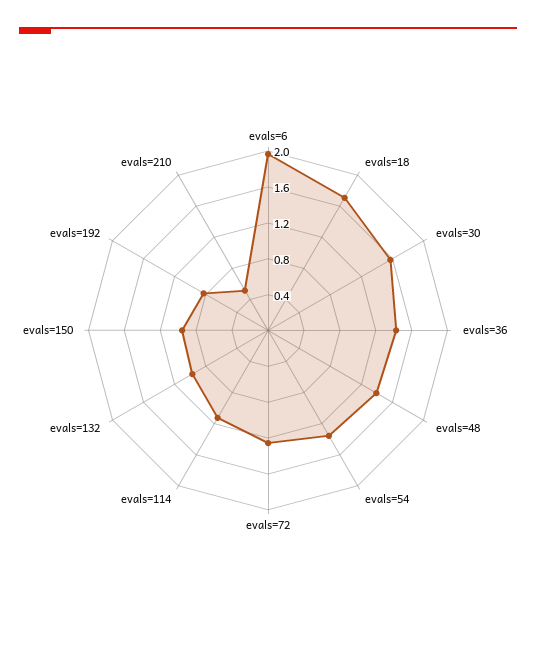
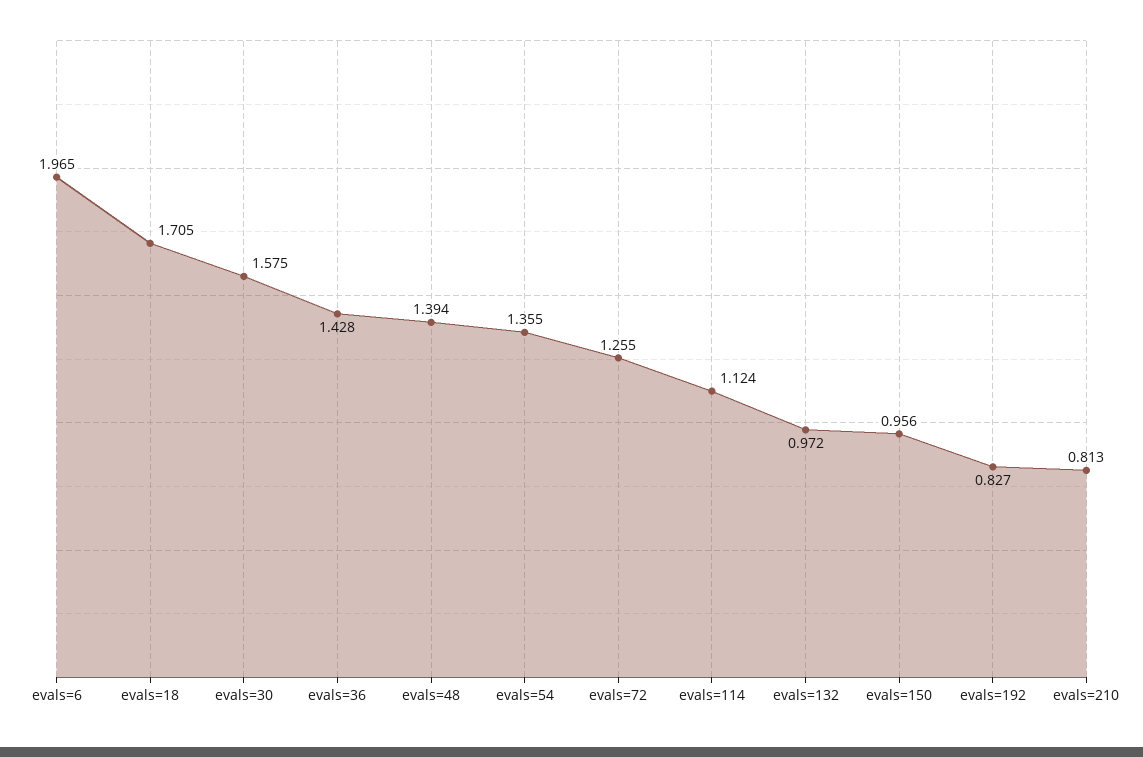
  {
    "evals=6": 1.965,
    "evals=18": 1.705,
    "evals=30": 1.575,
    "evals=36": 1.428,
    "evals=48": 1.394,
    "evals=54": 1.355,
    "evals=72": 1.255,
    "evals=114": 1.124,
    "evals=132": 0.972,
    "evals=150": 0.956,
    "evals=192": 0.827,
-   "evals=210": 0.5
+   "evals=210": 0.813
  }

